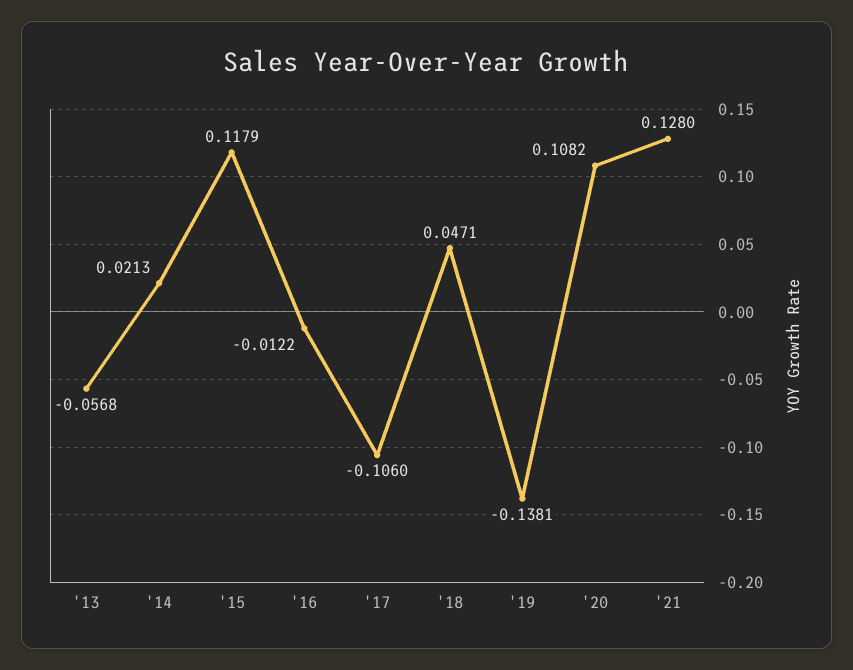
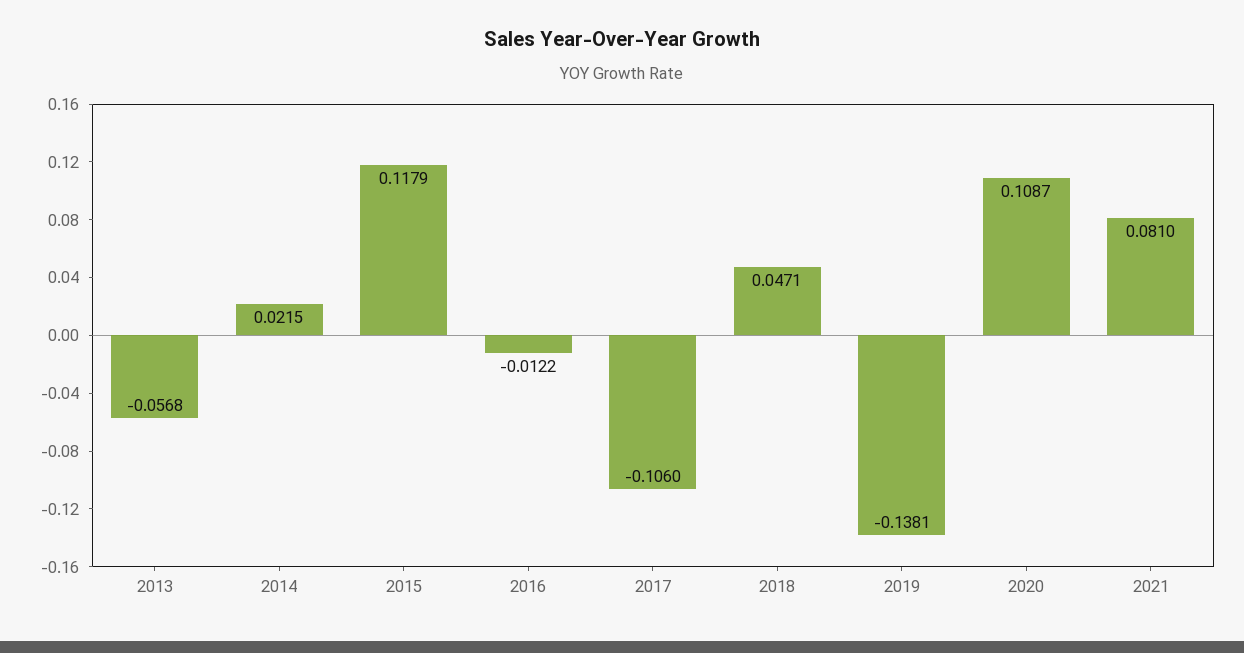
  {
    "'13": -0.0568,
-   "'14": 0.0213,
+   "'14": 0.0215,
    "'15": 0.1179,
    "'16": -0.0122,
    "'17": -0.106,
    "'18": 0.0471,
    "'19": -0.1381,
-   "'20": 0.1082,
+   "'20": 0.1087,
-   "'21": 0.128
+   "'21": 0.081
  }

